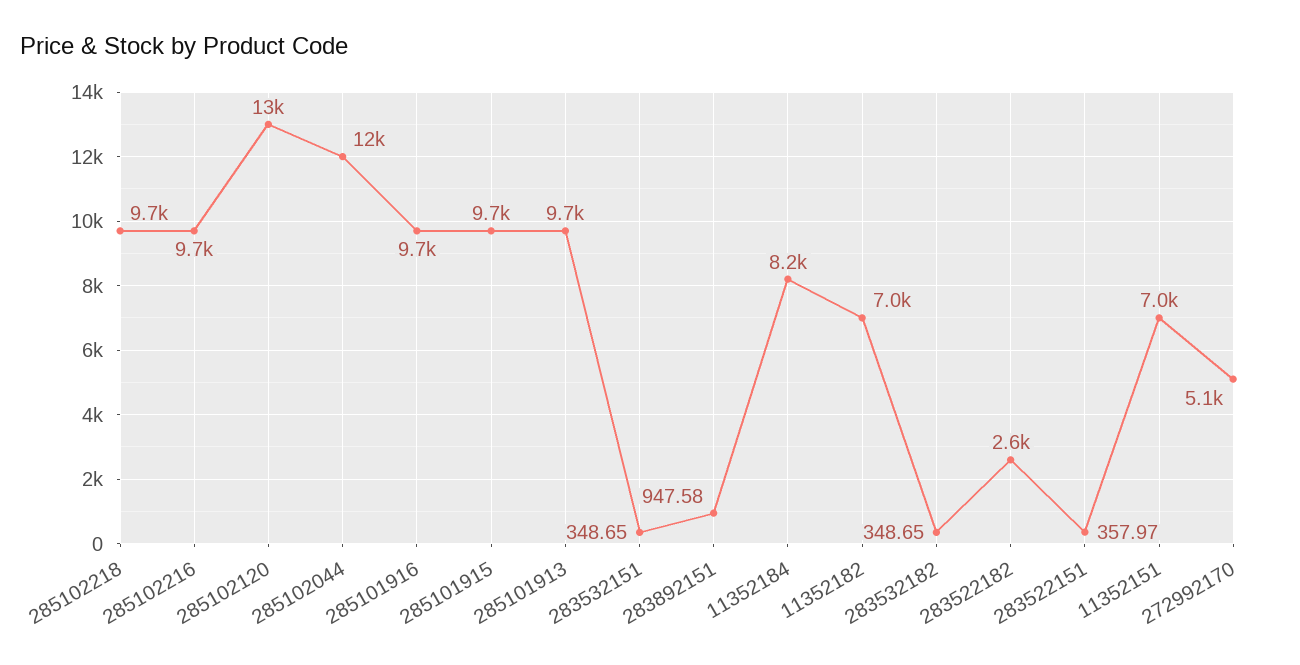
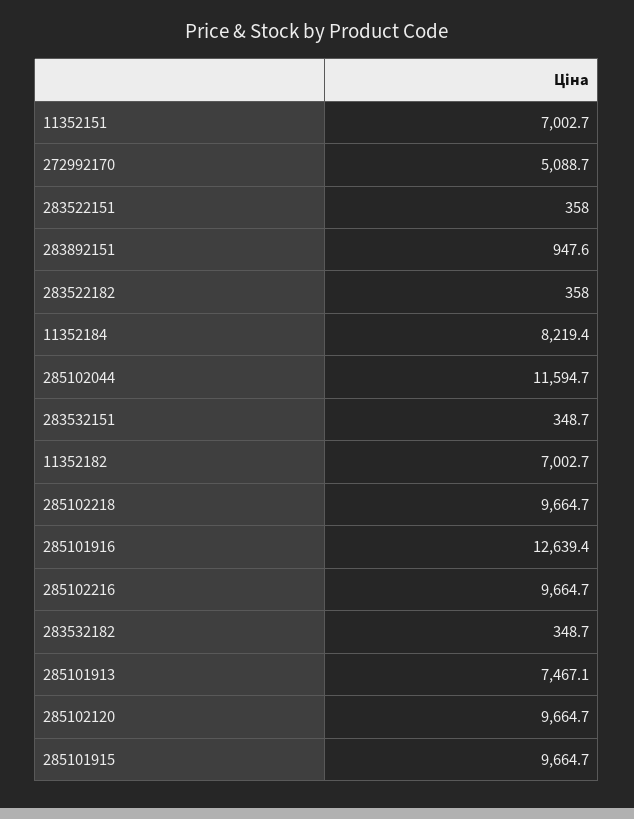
  {
    "285102218": 9664.7,
    "285102216": 9664.7,
-   "285102120": 13000,
+   "285102120": 9664.7,
    "285102044": 11594.7,
-   "285101916": 9700,
+   "285101916": 12639.4,
    "285101915": 9664.7,
-   "285101913": 9700,
+   "285101913": 7467.1,
    "283532151": 348.65,
    "283892151": 947.58,
    "11352184": 8219.4,
    "11352182": 7002.7,
    "283532182": 348.65,
-   "283522182": 2600,
+   "283522182": 358,
    "283522151": 357.97,
    "11352151": 7002.7,
    "272992170": 5088.7
  }

